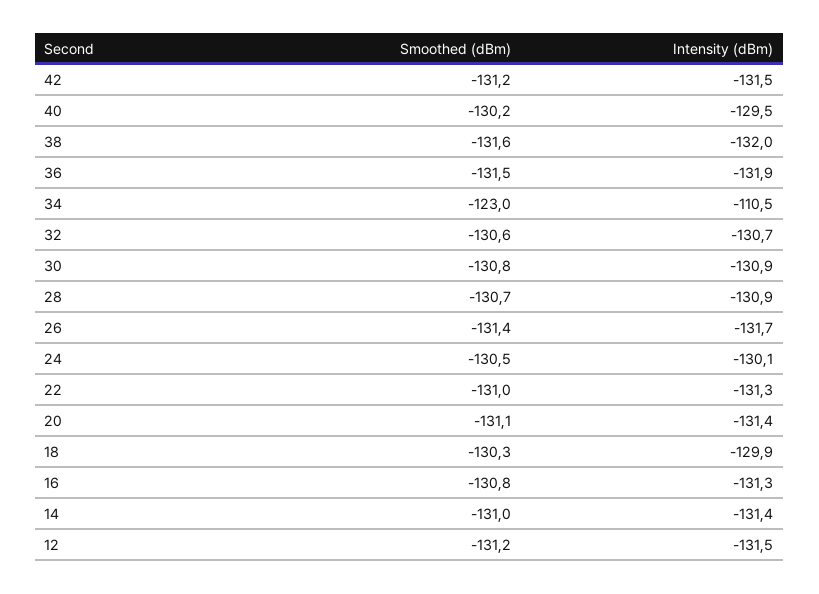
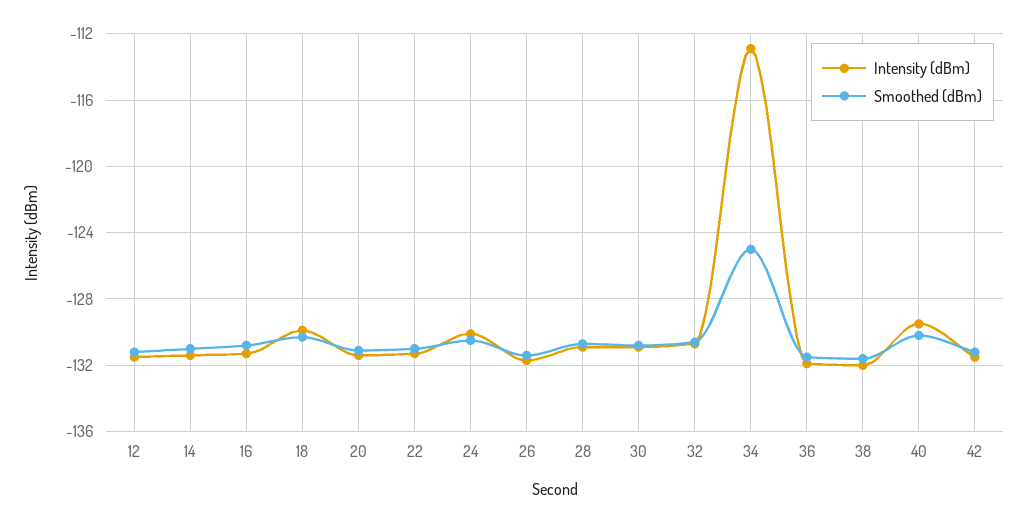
  {
    "Smoothed (dBm)": {
      "42": -131.2,
      "40": -130.2,
      "38": -131.6,
      "36": -131.5,
-     "34": -123,
+     "34": -125,
      "32": -130.6,
      "30": -130.8,
      "28": -130.7,
      "26": -131.4,
      "24": -130.5,
      "22": -131,
      "20": -131.1,
      "18": -130.3,
      "16": -130.8,
      "14": -131,
      "12": -131.2
    },
    "Intensity (dBm)": {
      "42": -131.5,
      "40": -129.5,
      "38": -132,
      "36": -131.9,
-     "34": -110.5,
+     "34": -113,
      "32": -130.7,
      "30": -130.9,
      "28": -130.9,
      "26": -131.7,
      "24": -130.1,
      "22": -131.3,
      "20": -131.4,
      "18": -129.9,
      "16": -131.3,
      "14": -131.4,
      "12": -131.5
    }
  }

